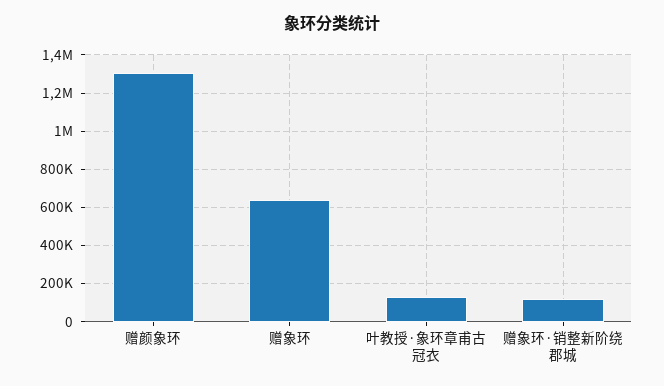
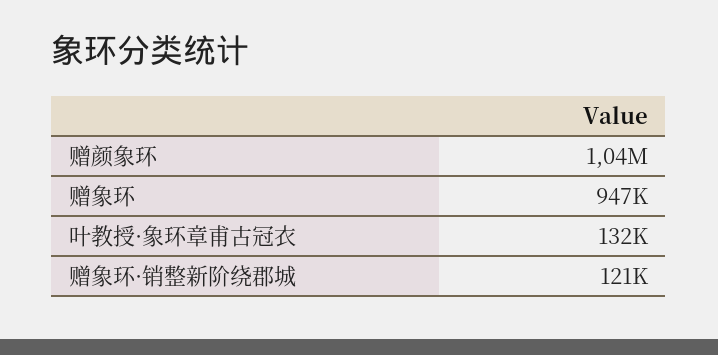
  {
-   "赠颜象环": 1300000,
+   "赠颜象环": 1040000,
-   "赠象环": 650000,
+   "赠象环": 947000,
    "叶教授·象环章甫古冠衣": 132000,
    "赠象环·销整新阶绕郡城": 121000
  }

